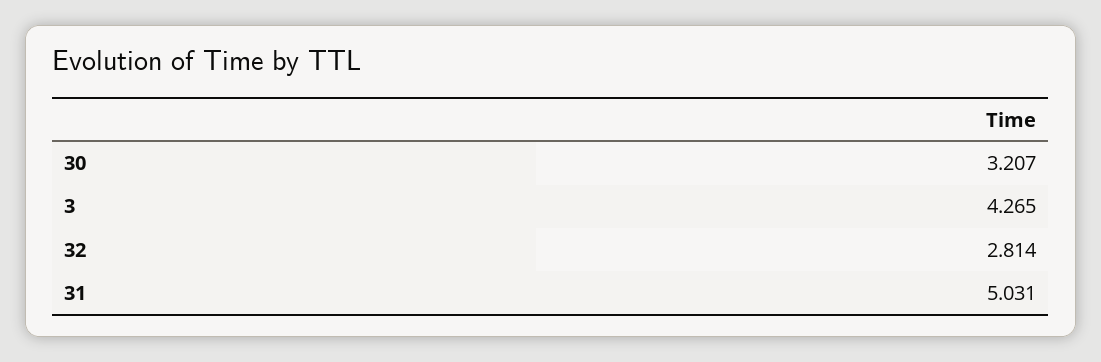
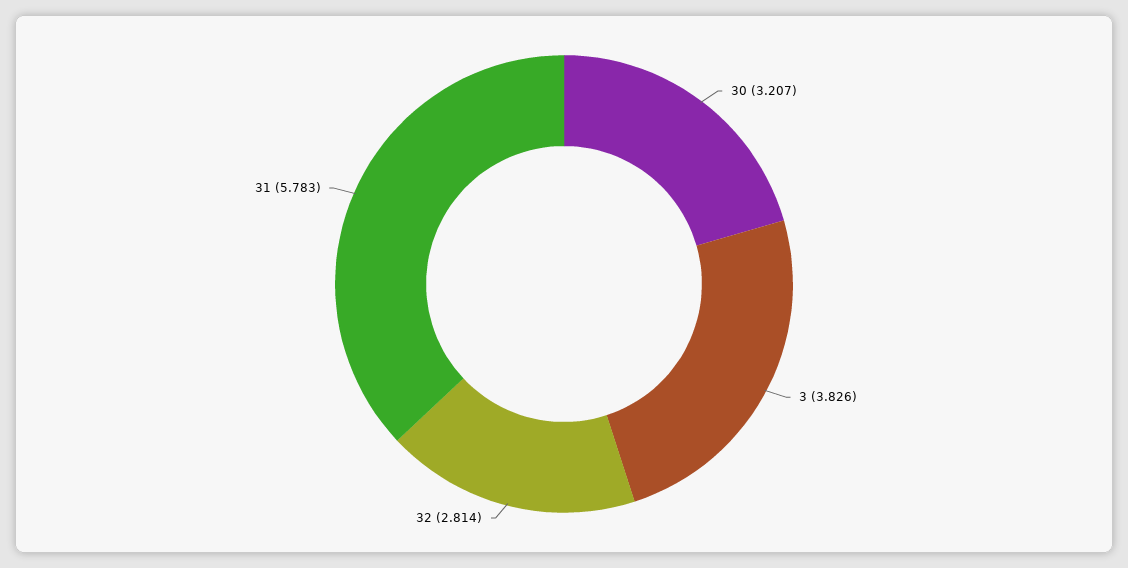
  {
    "30": 3.207,
-   "3": 4.265,
+   "3": 3.826,
    "32": 2.814,
-   "31": 5.031
+   "31": 5.783
  }

